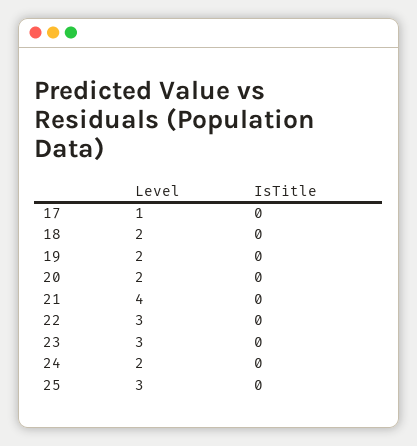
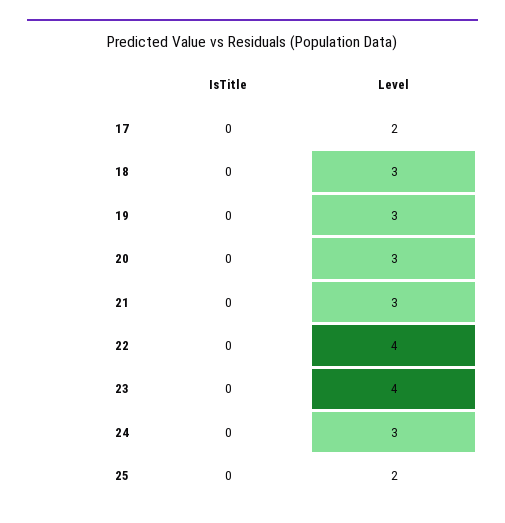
  {
    "Level": {
-     "17": 1,
+     "17": 2,
-     "18": 2,
+     "18": 3,
-     "19": 2,
+     "19": 3,
-     "20": 2,
+     "20": 3,
-     "21": 4,
+     "21": 3,
-     "22": 3,
+     "22": 4,
-     "23": 3,
+     "23": 4,
-     "24": 2,
+     "24": 3,
-     "25": 3
+     "25": 2
    },
    "IsTitle": {
      "17": 0,
      "18": 0,
      "19": 0,
      "20": 0,
      "21": 0,
      "22": 0,
      "23": 0,
      "24": 0,
      "25": 0
    }
  }

